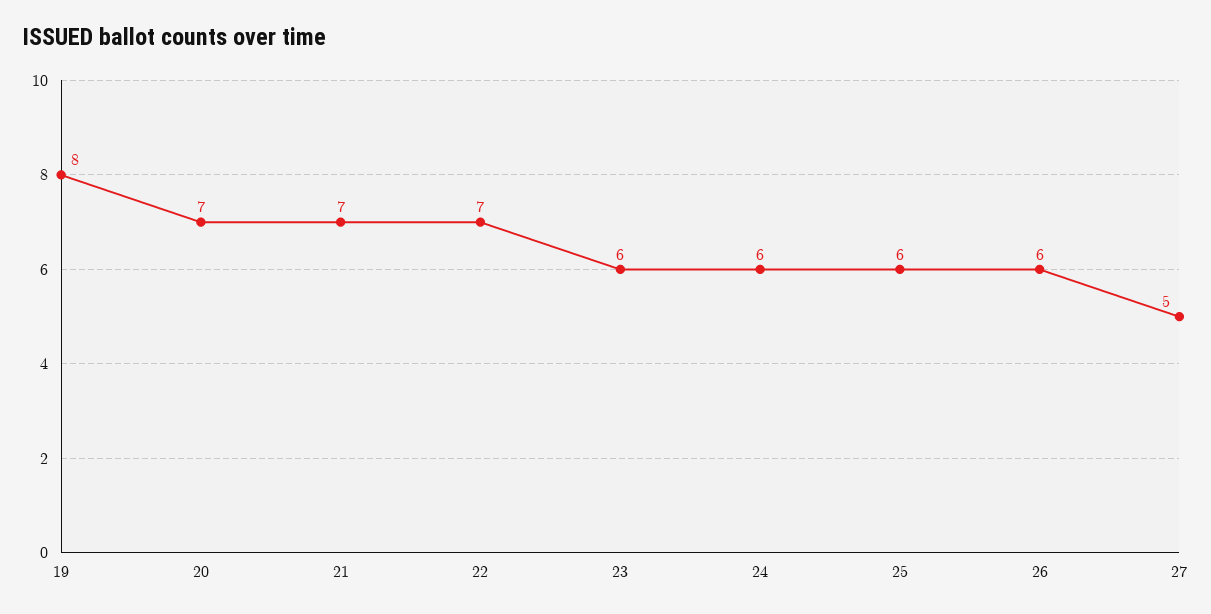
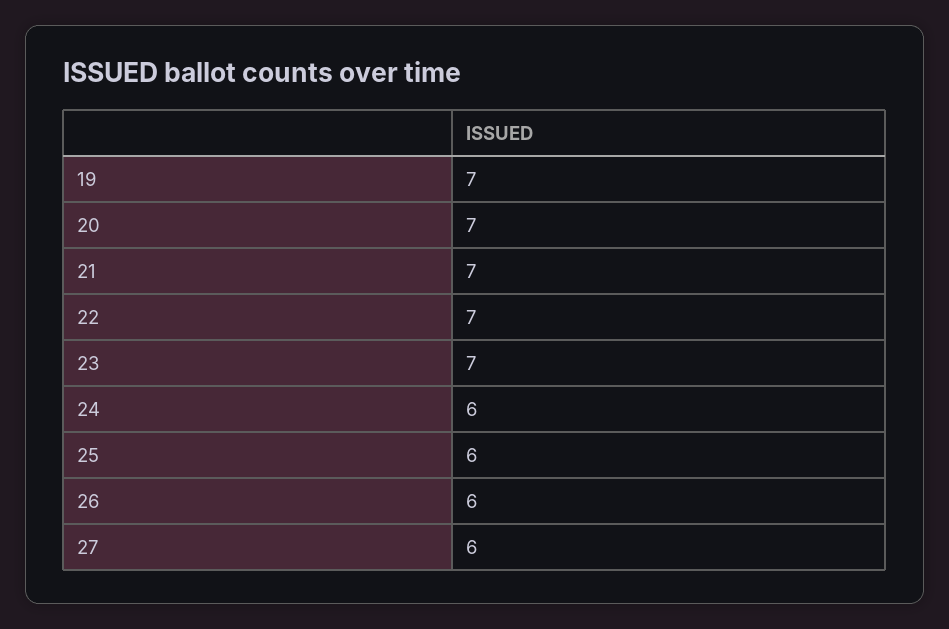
  {
-   "19": 8,
+   "19": 7,
    "20": 7,
    "21": 7,
    "22": 7,
-   "23": 6,
+   "23": 7,
    "24": 6,
    "25": 6,
    "26": 6,
-   "27": 5
+   "27": 6
  }

